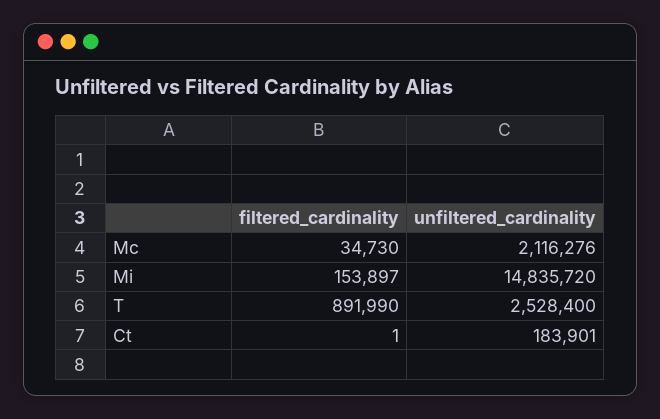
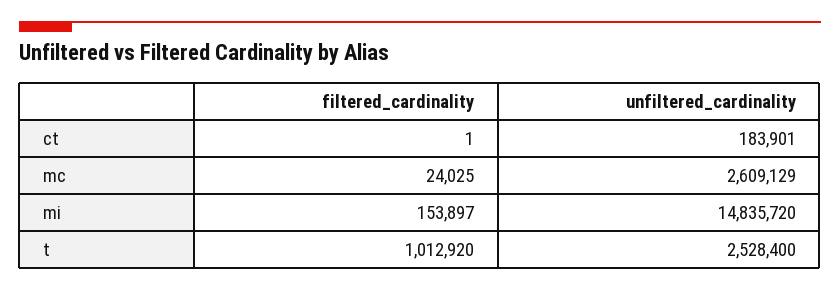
  {
    "filtered_cardinality": {
-     "Mc": 34730,
+     "Mc": 24025,
      "Mi": 153897,
-     "T": 891990,
+     "T": 1012920,
      "Ct": 1
    },
    "unfiltered_cardinality": {
-     "Mc": 2116276,
+     "Mc": 2609129,
      "Mi": 14835720,
      "T": 2528400,
      "Ct": 183901
    }
  }

